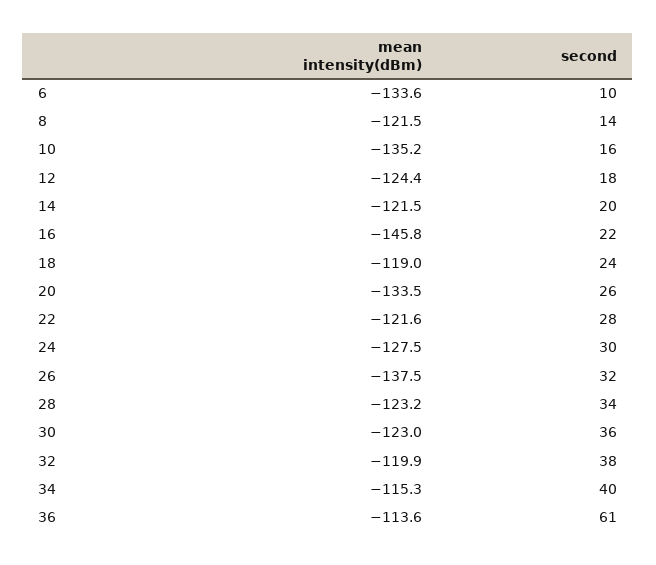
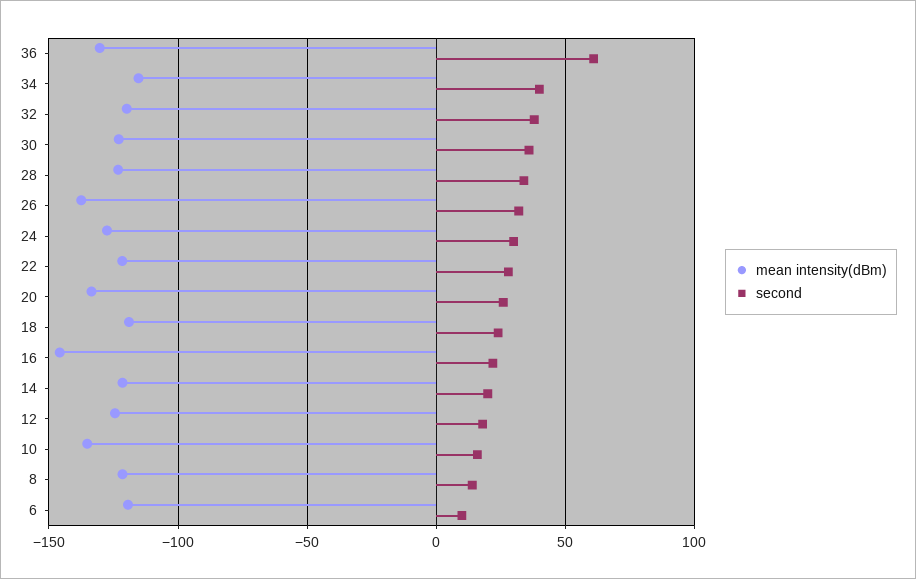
  {
    "mean intensity(dBm)": {
-     "6": -133.6,
+     "6": -120,
      "8": -121.5,
      "10": -135.2,
      "12": -124.4,
      "14": -121.5,
      "16": -145.8,
      "18": -119,
      "20": -133.5,
      "22": -121.6,
      "24": -127.5,
      "26": -137.5,
      "28": -123.2,
      "30": -123,
      "32": -119.9,
      "34": -115.3,
-     "36": -113.6
+     "36": -130
    },
    "second": {
      "6": 10,
      "8": 14,
      "10": 16,
      "12": 18,
      "14": 20,
      "16": 22,
      "18": 24,
      "20": 26,
      "22": 28,
      "24": 30,
      "26": 32,
      "28": 34,
      "30": 36,
      "32": 38,
      "34": 40,
      "36": 61
    }
  }

